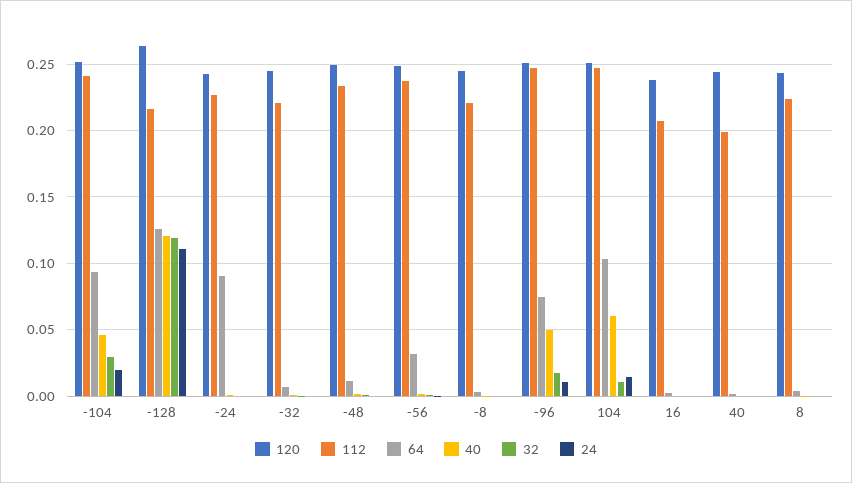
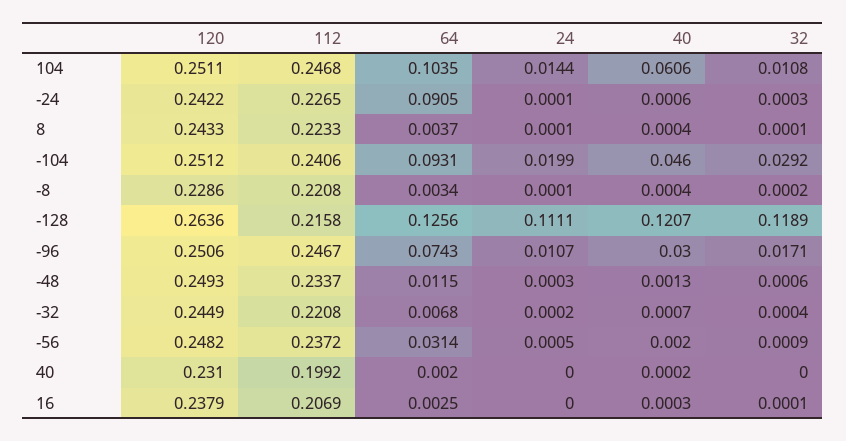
  {
    "120": {
      "-104": 0.2512,
      "-128": 0.2636,
      "-24": 0.2422,
      "-32": 0.2449,
      "-48": 0.2493,
      "-56": 0.2482,
-     "-8": 0.245,
+     "-8": 0.2286,
      "-96": 0.2506,
      "104": 0.2511,
      "16": 0.2379,
-     "40": 0.245,
+     "40": 0.231,
      "8": 0.2433
    },
    "112": {
      "-104": 0.2406,
      "-128": 0.2158,
      "-24": 0.2265,
      "-32": 0.2208,
      "-48": 0.2337,
      "-56": 0.2372,
      "-8": 0.2208,
      "-96": 0.2467,
      "104": 0.2468,
      "16": 0.2069,
      "40": 0.1992,
      "8": 0.2233
    },
    "64": {
      "-104": 0.0931,
      "-128": 0.1256,
      "-24": 0.0905,
      "-32": 0.0068,
      "-48": 0.0115,
      "-56": 0.0314,
      "-8": 0.0034,
      "-96": 0.0743,
      "104": 0.1035,
      "16": 0.0025,
      "40": 0.002,
      "8": 0.0037
    },
    "40": {
      "-104": 0.046,
      "-128": 0.1207,
      "-24": 0.0006,
      "-32": 0.0007,
      "-48": 0.0013,
      "-56": 0.002,
      "-8": 0.0004,
-     "-96": 0.05,
+     "-96": 0.03,
      "104": 0.0606,
      "16": 0.0003,
      "40": 0.0002,
      "8": 0.0004
    },
    "32": {
      "-104": 0.0292,
      "-128": 0.1189,
      "-24": 0.0003,
      "-32": 0.0004,
      "-48": 0.0006,
      "-56": 0.0009,
      "-8": 0.0002,
      "-96": 0.0171,
      "104": 0.0108,
      "16": 0.0001,
      "40": 0,
      "8": 0.0001
    },
    "24": {
      "-104": 0.0199,
      "-128": 0.1111,
      "-24": 0.0001,
      "-32": 0.0002,
      "-48": 0.0003,
      "-56": 0.0005,
      "-8": 0.0001,
      "-96": 0.0107,
      "104": 0.0144,
      "16": 0,
      "40": 0,
      "8": 0.0001
    }
  }

